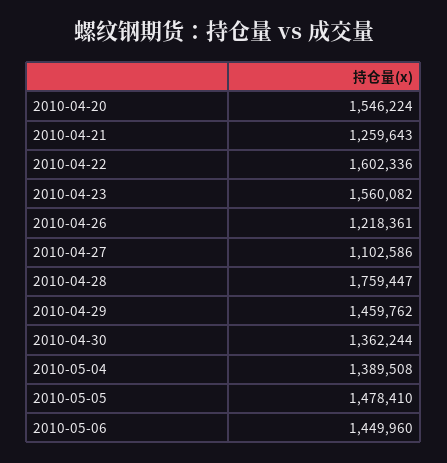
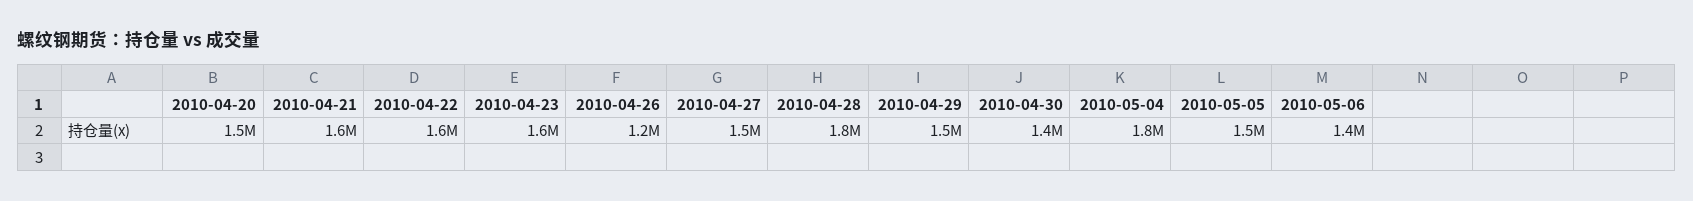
  {
    "2010-04-20": 1546224,
-   "2010-04-21": 1259643,
+   "2010-04-21": 1600000,
    "2010-04-22": 1602336,
    "2010-04-23": 1560082,
    "2010-04-26": 1218361,
-   "2010-04-27": 1102586,
+   "2010-04-27": 1500000,
    "2010-04-28": 1759447,
    "2010-04-29": 1459762,
    "2010-04-30": 1362244,
-   "2010-05-04": 1389508,
+   "2010-05-04": 1800000,
    "2010-05-05": 1478410,
    "2010-05-06": 1449960
  }

